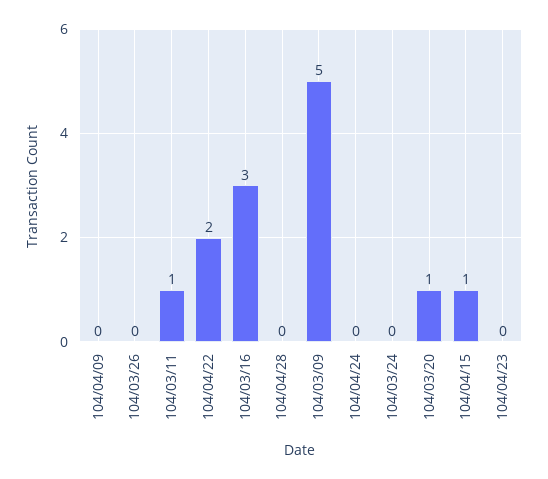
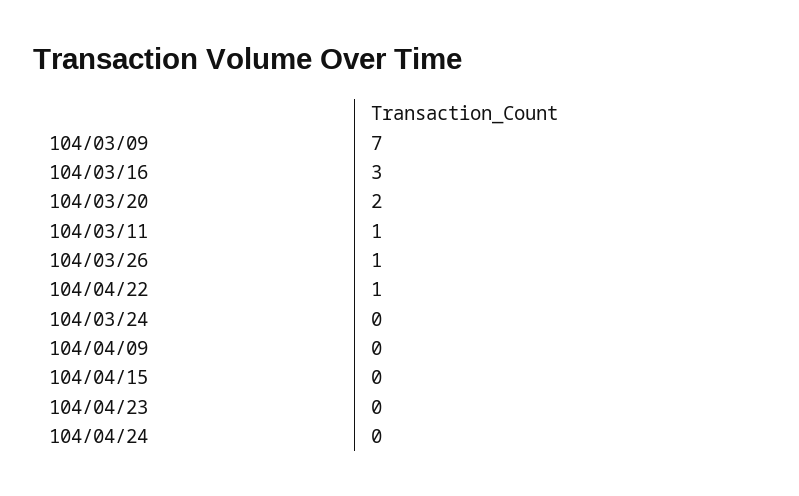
  {
    "104/04/09": 0,
-   "104/03/26": 0,
+   "104/03/26": 1,
    "104/03/11": 1,
-   "104/04/22": 2,
+   "104/04/22": 1,
    "104/03/16": 3,
-   "104/04/28": 0,
-   "104/03/09": 5,
+   "104/03/09": 7,
    "104/04/24": 0,
    "104/03/24": 0,
-   "104/03/20": 1,
+   "104/03/20": 2,
-   "104/04/15": 1,
+   "104/04/15": 0,
    "104/04/23": 0
  }

